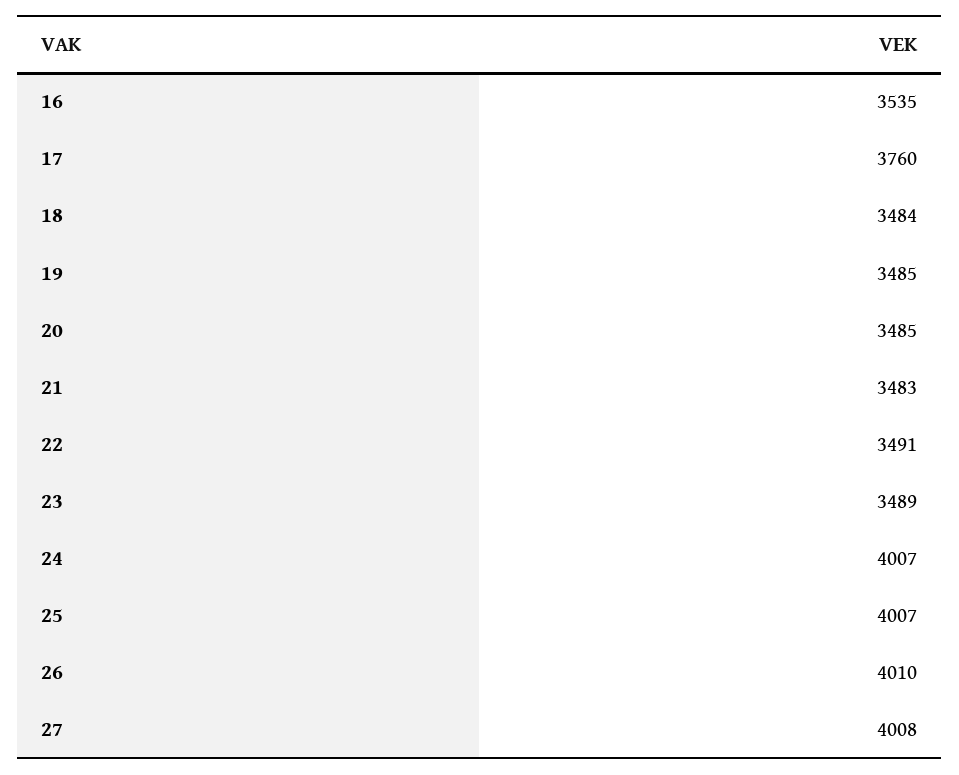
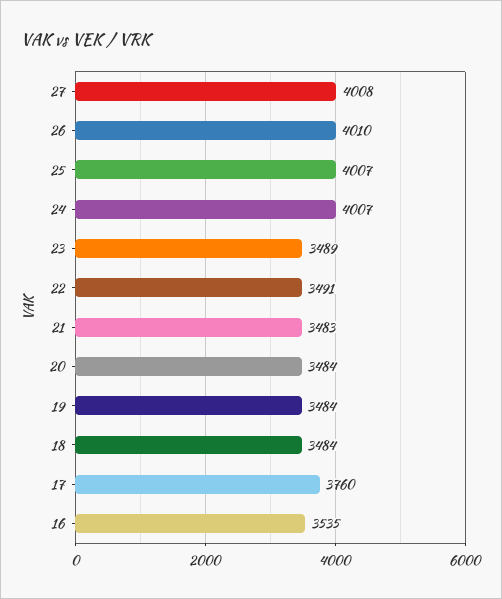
  {
    "16": 3535,
    "17": 3760,
    "18": 3484,
-   "19": 3485,
+   "19": 3484,
-   "20": 3485,
+   "20": 3484,
    "21": 3483,
    "22": 3491,
    "23": 3489,
    "24": 4007,
    "25": 4007,
    "26": 4010,
    "27": 4008
  }

